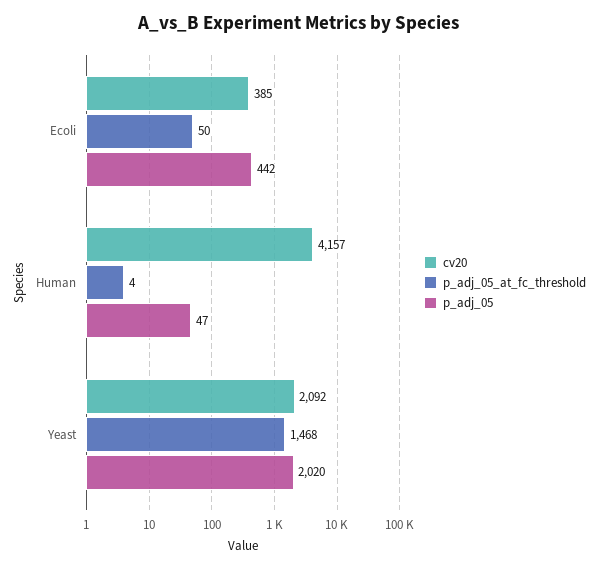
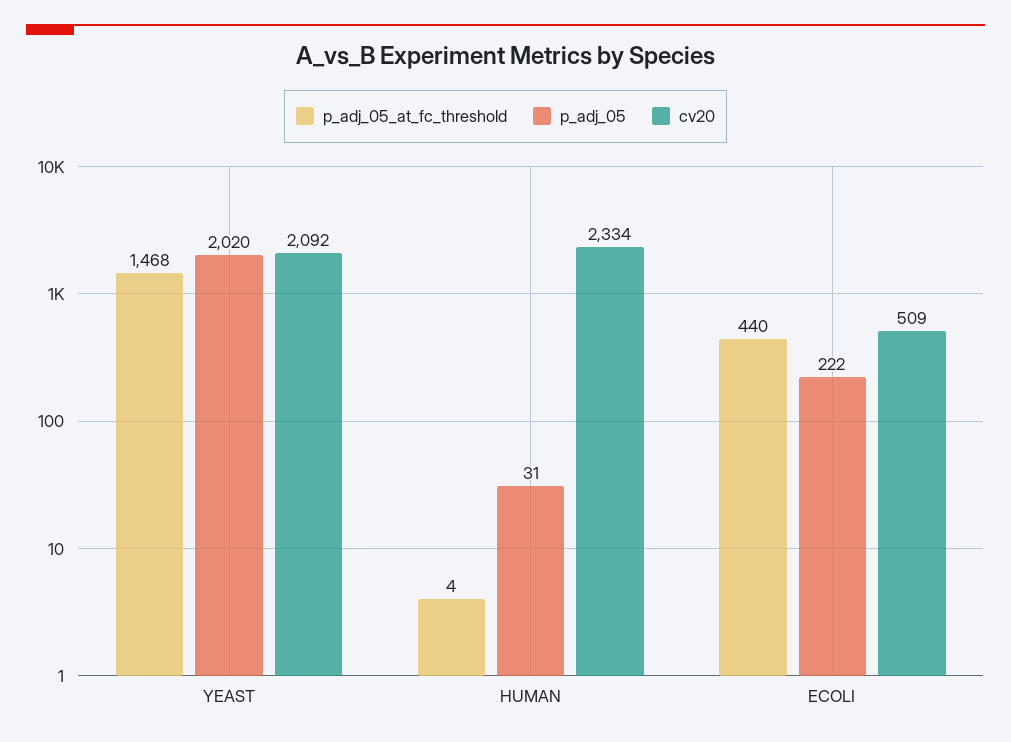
  {
    "cv20": {
-     "Ecoli": 385,
+     "Ecoli": 509,
-     "Human": 4157,
+     "Human": 2334,
      "Yeast": 2092
    },
    "p_adj_05_at_fc_threshold": {
-     "Ecoli": 50,
+     "Ecoli": 440,
      "Human": 4,
      "Yeast": 1468
    },
    "p_adj_05": {
-     "Ecoli": 442,
+     "Ecoli": 222,
-     "Human": 47,
+     "Human": 31,
      "Yeast": 2020
    }
  }

